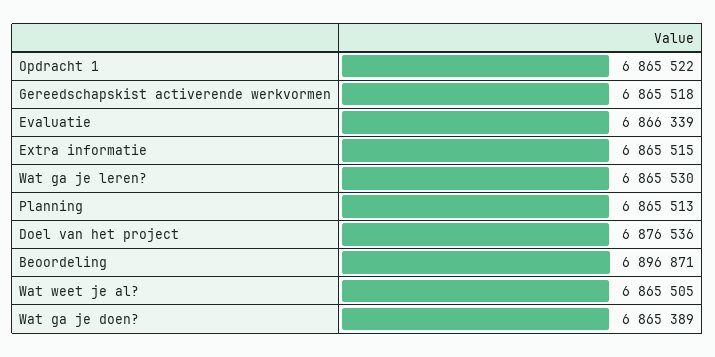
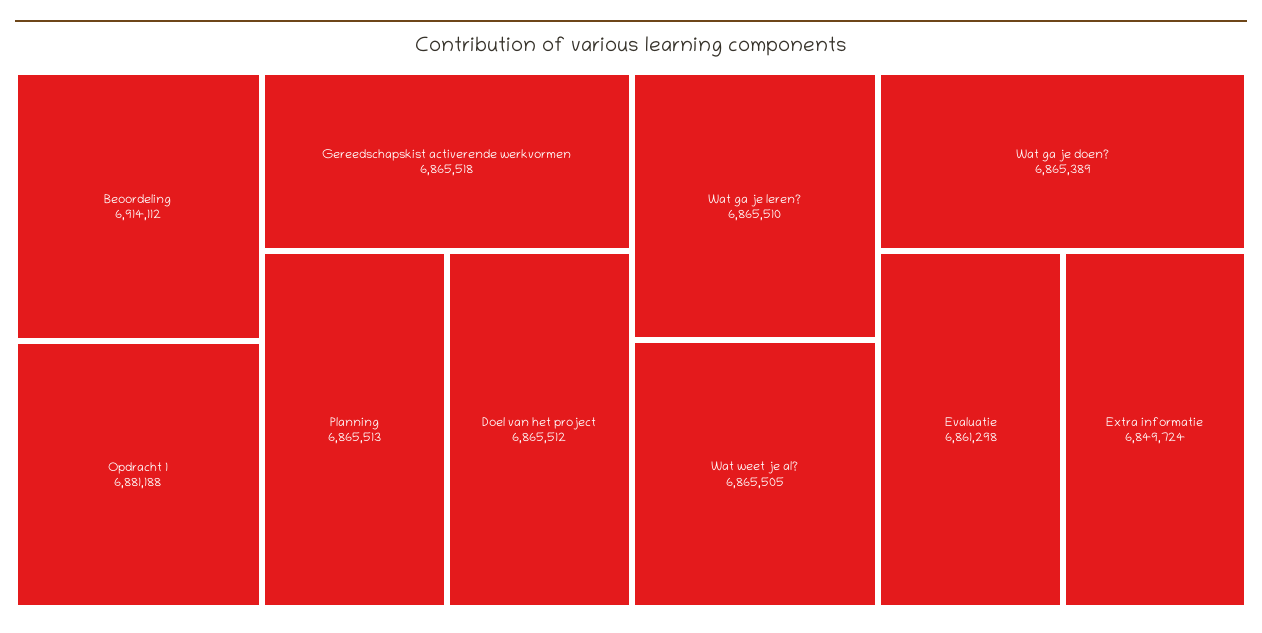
  {
-   "Opdracht 1": 6865522,
+   "Opdracht 1": 6881188,
    "Gereedschapskist activerende werkvormen": 6865518,
-   "Evaluatie": 6866339,
+   "Evaluatie": 6861298,
-   "Extra informatie": 6865515,
+   "Extra informatie": 6849724,
-   "Wat ga je leren?": 6865530,
+   "Wat ga je leren?": 6865510,
    "Planning": 6865513,
-   "Doel van het project": 6876536,
+   "Doel van het project": 6865512,
-   "Beoordeling": 6896871,
+   "Beoordeling": 6914112,
    "Wat weet je al?": 6865505,
    "Wat ga je doen?": 6865389
  }

